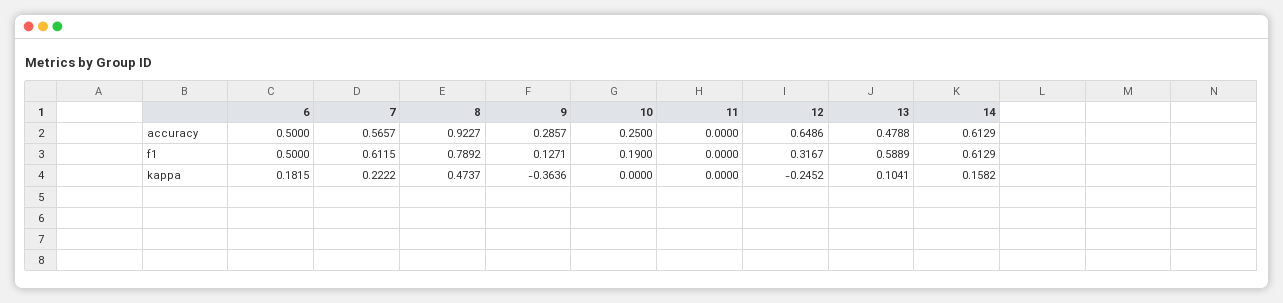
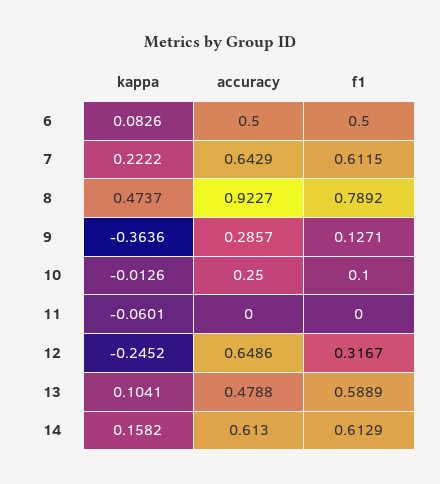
  {
    "6": {
      "accuracy": 0.5,
      "f1": 0.5,
-     "kappa": 0.1815
+     "kappa": 0.0826
    },
    "7": {
-     "accuracy": 0.5657,
+     "accuracy": 0.6429,
      "f1": 0.6115,
      "kappa": 0.2222
    },
    "8": {
      "accuracy": 0.9227,
      "f1": 0.7892,
      "kappa": 0.4737
    },
    "9": {
      "accuracy": 0.2857,
      "f1": 0.1271,
      "kappa": -0.3636
    },
    "10": {
      "accuracy": 0.25,
-     "f1": 0.19,
+     "f1": 0.1,
-     "kappa": 0
+     "kappa": -0.0126
    },
    "11": {
      "accuracy": 0,
      "f1": 0,
-     "kappa": 0
+     "kappa": -0.0601
    },
    "12": {
      "accuracy": 0.6486,
      "f1": 0.3167,
      "kappa": -0.2452
    },
    "13": {
      "accuracy": 0.4788,
      "f1": 0.5889,
      "kappa": 0.1041
    },
    "14": {
-     "accuracy": 0.6129,
+     "accuracy": 0.613,
      "f1": 0.6129,
      "kappa": 0.1582
    }
  }

